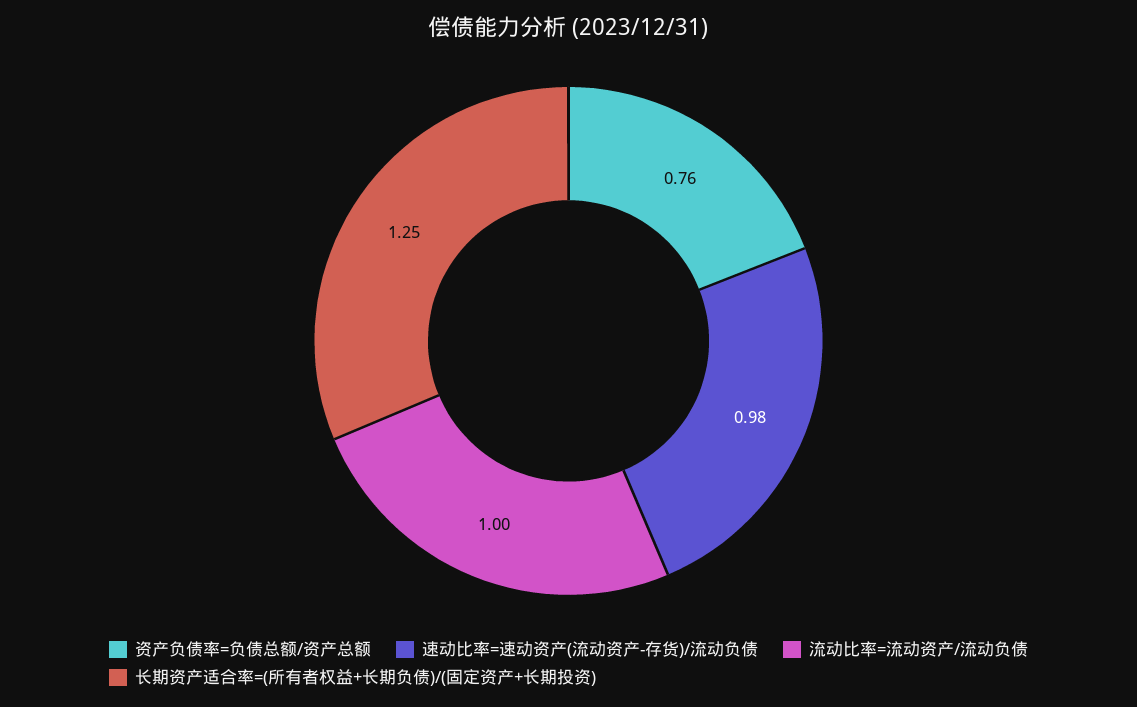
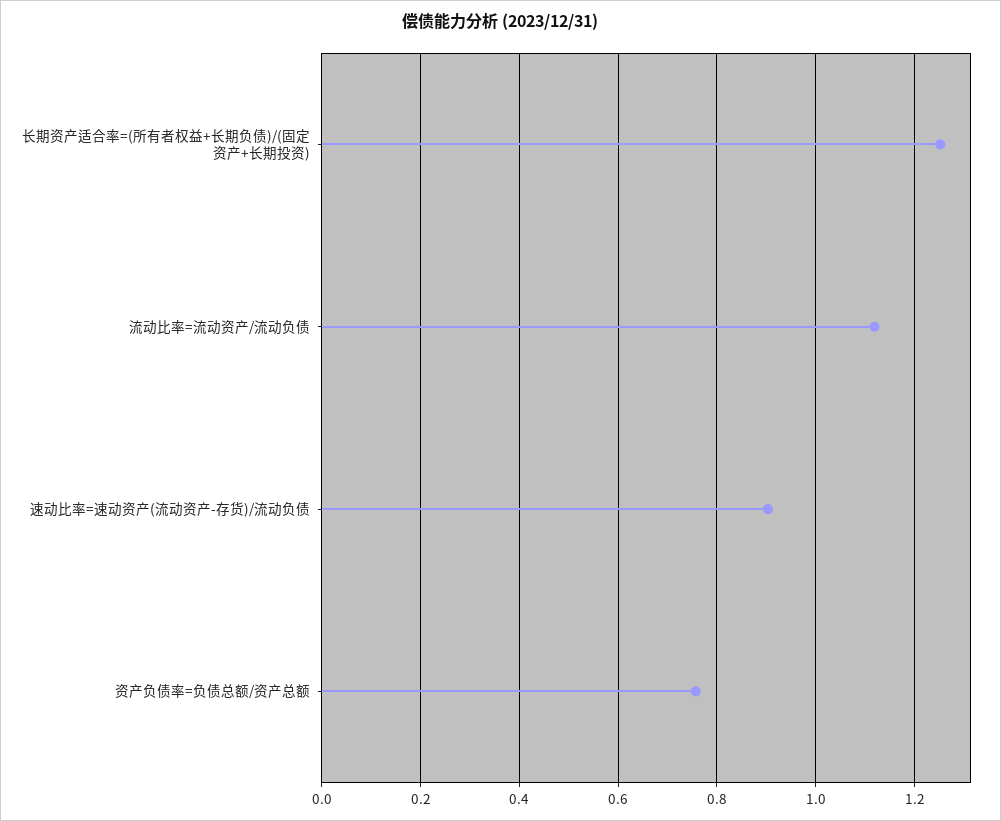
  {
    "资产负债率=负债总额/资产总额": 0.76,
-   "速动比率=速动资产(流动资产-存货)/流动负债": 0.98,
+   "速动比率=速动资产(流动资产-存货)/流动负债": 0.9,
-   "流动比率=流动资产/流动负债": 1,
+   "流动比率=流动资产/流动负债": 1.12,
    "长期资产适合率=(所有者权益+长期负债)/(固定资产+长期投资)": 1.25
  }

